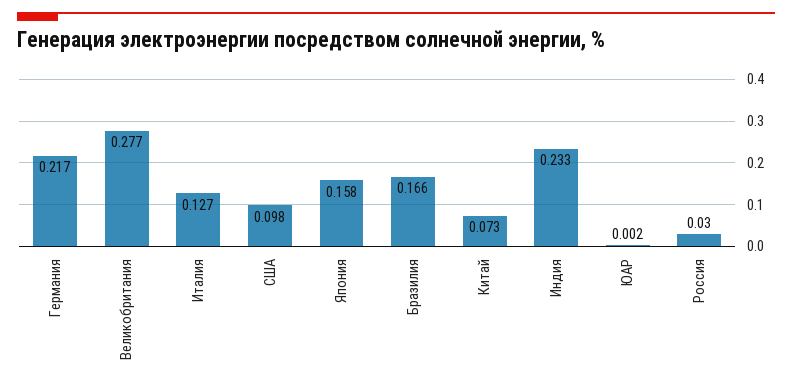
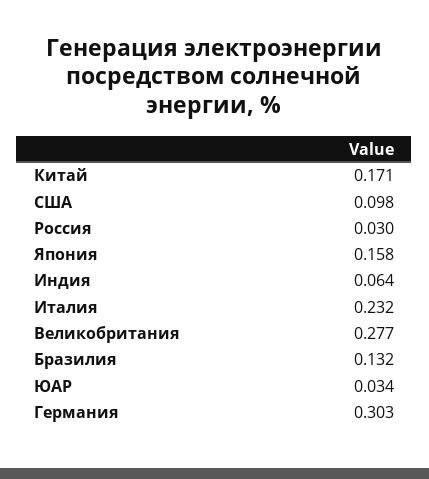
  {
-   "Германия": 0.217,
+   "Германия": 0.303,
    "Великобритания": 0.277,
-   "Италия": 0.127,
+   "Италия": 0.232,
    "США": 0.098,
    "Япония": 0.158,
-   "Бразилия": 0.166,
+   "Бразилия": 0.132,
-   "Китай": 0.073,
+   "Китай": 0.171,
-   "Индия": 0.233,
+   "Индия": 0.064,
-   "ЮАР": 0.002,
+   "ЮАР": 0.034,
    "Россия": 0.03
  }

